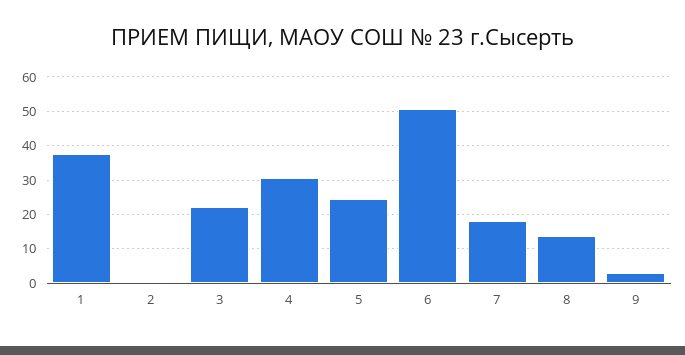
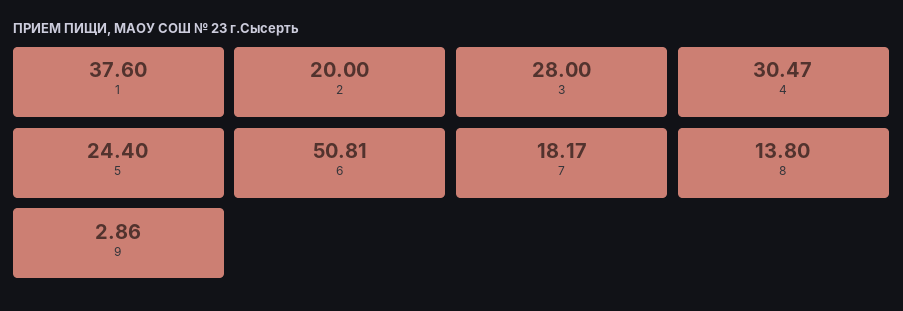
  {
    "1": 37.6,
-   "2": 0,
+   "2": 20,
-   "3": 22,
+   "3": 28,
    "4": 30.47,
    "5": 24.4,
    "6": 50.81,
    "7": 18.17,
    "8": 13.8,
    "9": 2.86
  }

